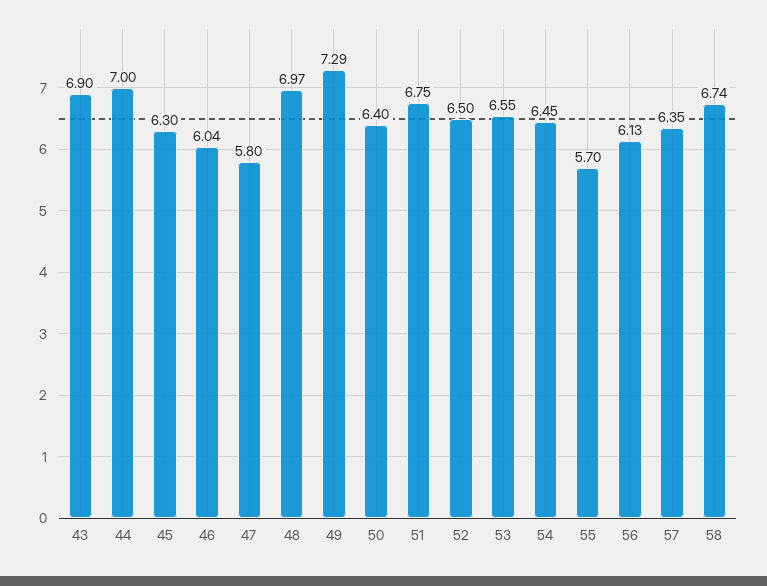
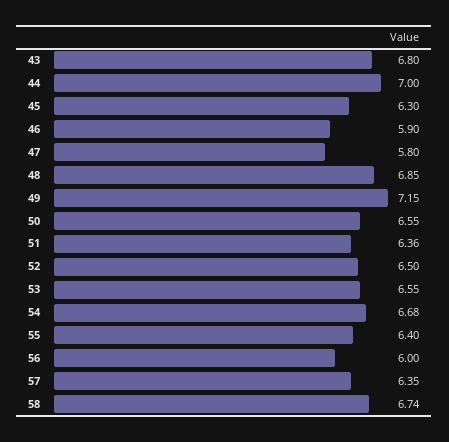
  {
-   "43": 6.9,
+   "43": 6.8,
    "44": 7,
    "45": 6.3,
-   "46": 6.04,
+   "46": 5.9,
    "47": 5.8,
-   "48": 6.97,
+   "48": 6.85,
-   "49": 7.29,
+   "49": 7.15,
-   "50": 6.4,
+   "50": 6.55,
-   "51": 6.75,
+   "51": 6.36,
    "52": 6.5,
    "53": 6.55,
-   "54": 6.45,
+   "54": 6.68,
-   "55": 5.7,
+   "55": 6.4,
-   "56": 6.13,
+   "56": 6,
    "57": 6.35,
    "58": 6.74
  }

